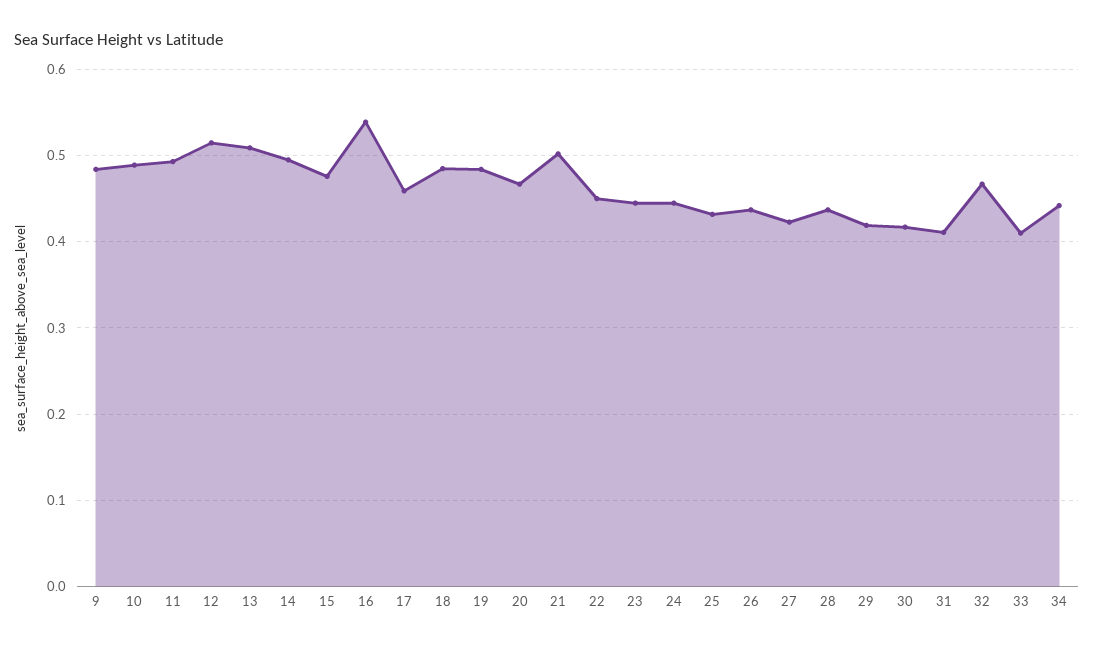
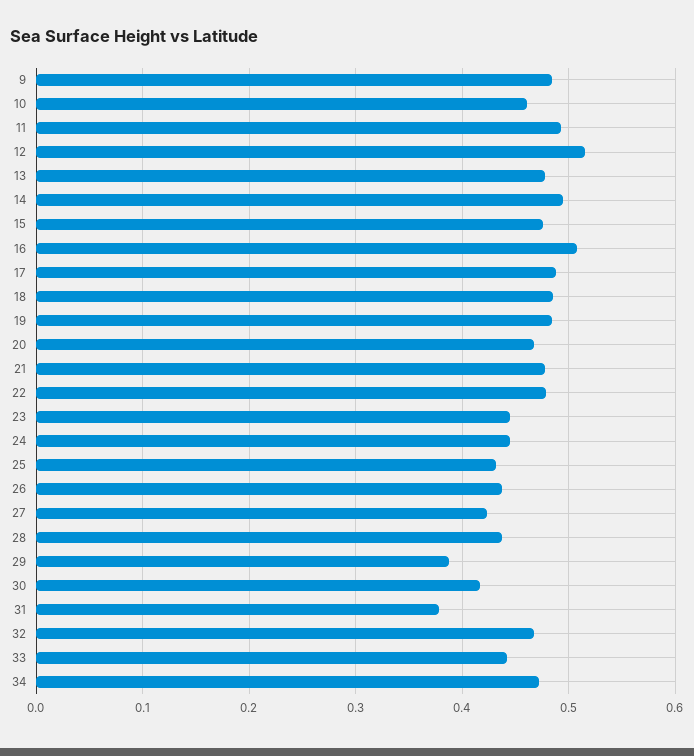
  {
    "9": 0.48,
-   "10": 0.49,
+   "10": 0.46,
    "11": 0.49,
    "12": 0.52,
-   "13": 0.51,
+   "13": 0.48,
    "14": 0.5,
    "15": 0.48,
-   "16": 0.54,
+   "16": 0.51,
-   "17": 0.46,
+   "17": 0.49,
    "18": 0.49,
    "19": 0.48,
    "20": 0.47,
-   "21": 0.5,
+   "21": 0.48,
-   "22": 0.45,
+   "22": 0.48,
    "23": 0.45,
    "24": 0.45,
    "25": 0.43,
    "26": 0.44,
    "27": 0.42,
    "28": 0.44,
-   "29": 0.42,
+   "29": 0.39,
    "30": 0.42,
-   "31": 0.41,
+   "31": 0.38,
    "32": 0.47,
-   "33": 0.41,
+   "33": 0.44,
-   "34": 0.44
+   "34": 0.47
  }

